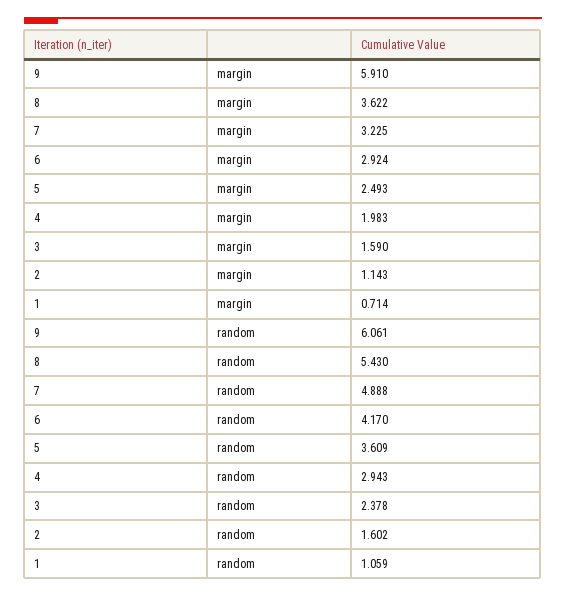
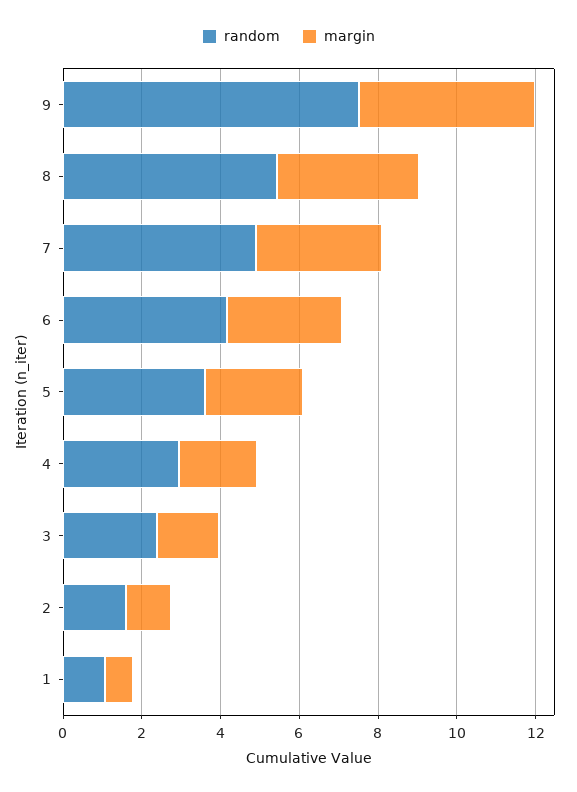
  {
    "margin": {
-     "9": 5.91,
+     "9": 4.5,
      "8": 3.622,
      "7": 3.225,
      "6": 2.924,
      "5": 2.493,
      "4": 1.983,
      "3": 1.59,
      "2": 1.143,
      "1": 0.714
    },
    "random": {
-     "9": 6.061,
+     "9": 7.5,
      "8": 5.43,
      "7": 4.888,
      "6": 4.17,
      "5": 3.609,
      "4": 2.943,
      "3": 2.378,
      "2": 1.602,
      "1": 1.059
    }
  }

